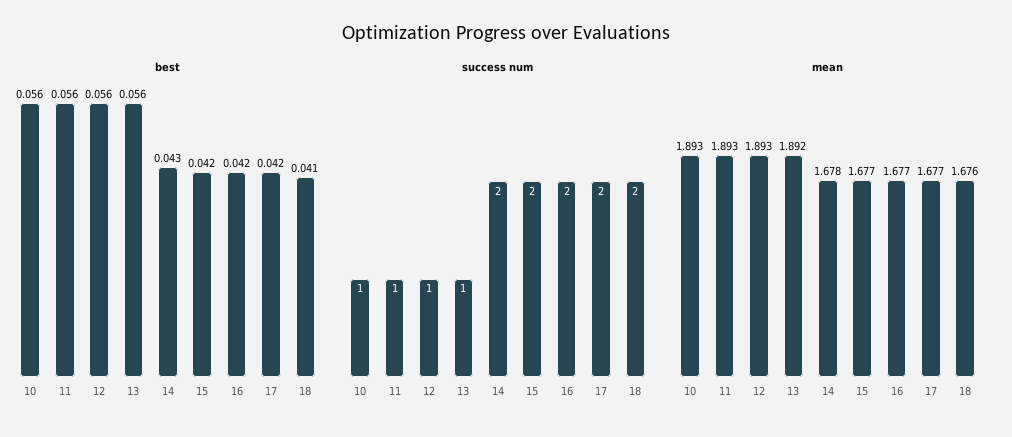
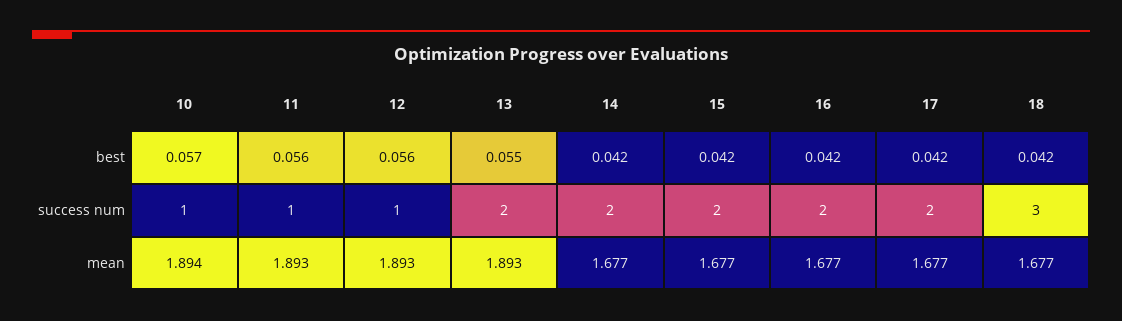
  {
    "best": {
-     "10": 0.056,
+     "10": 0.057,
      "11": 0.056,
      "12": 0.056,
-     "13": 0.056,
+     "13": 0.055,
-     "14": 0.043,
+     "14": 0.042,
      "15": 0.042,
      "16": 0.042,
      "17": 0.042,
-     "18": 0.041
+     "18": 0.042
    },
    "success num": {
      "10": 1,
      "11": 1,
      "12": 1,
-     "13": 1,
+     "13": 2,
      "14": 2,
      "15": 2,
      "16": 2,
      "17": 2,
-     "18": 2
+     "18": 3
    },
    "mean": {
-     "10": 1.893,
+     "10": 1.894,
      "11": 1.893,
      "12": 1.893,
-     "13": 1.892,
+     "13": 1.893,
-     "14": 1.678,
+     "14": 1.677,
      "15": 1.677,
      "16": 1.677,
      "17": 1.677,
-     "18": 1.676
+     "18": 1.677
    }
  }

